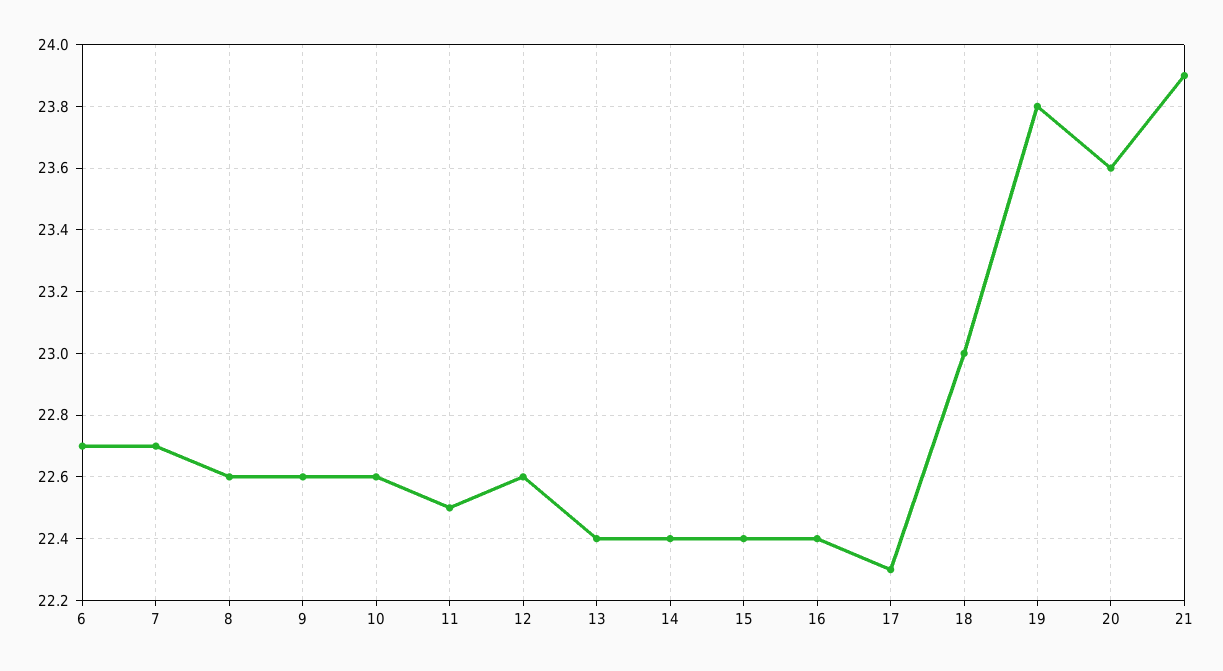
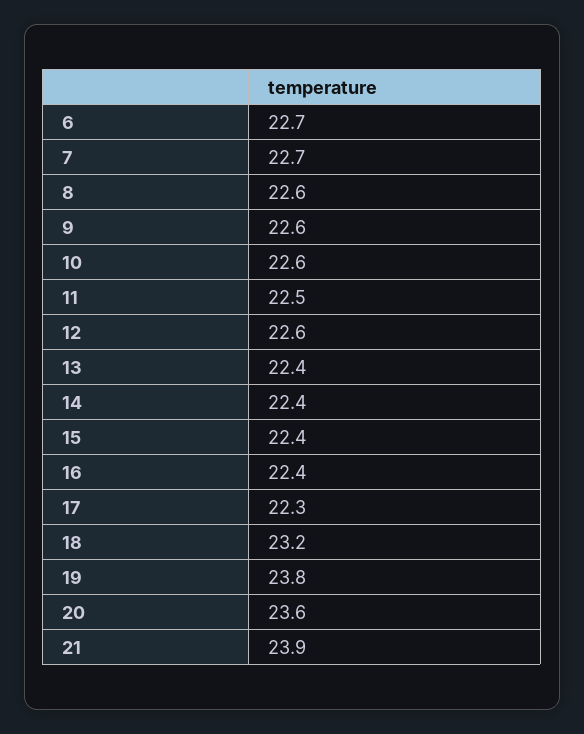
  {
    "6": 22.7,
    "7": 22.7,
    "8": 22.6,
    "9": 22.6,
    "10": 22.6,
    "11": 22.5,
    "12": 22.6,
    "13": 22.4,
    "14": 22.4,
    "15": 22.4,
    "16": 22.4,
    "17": 22.3,
-   "18": 23,
+   "18": 23.2,
    "19": 23.8,
    "20": 23.6,
    "21": 23.9
  }

